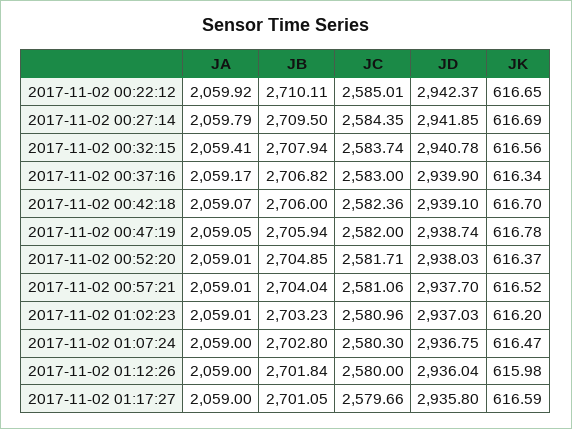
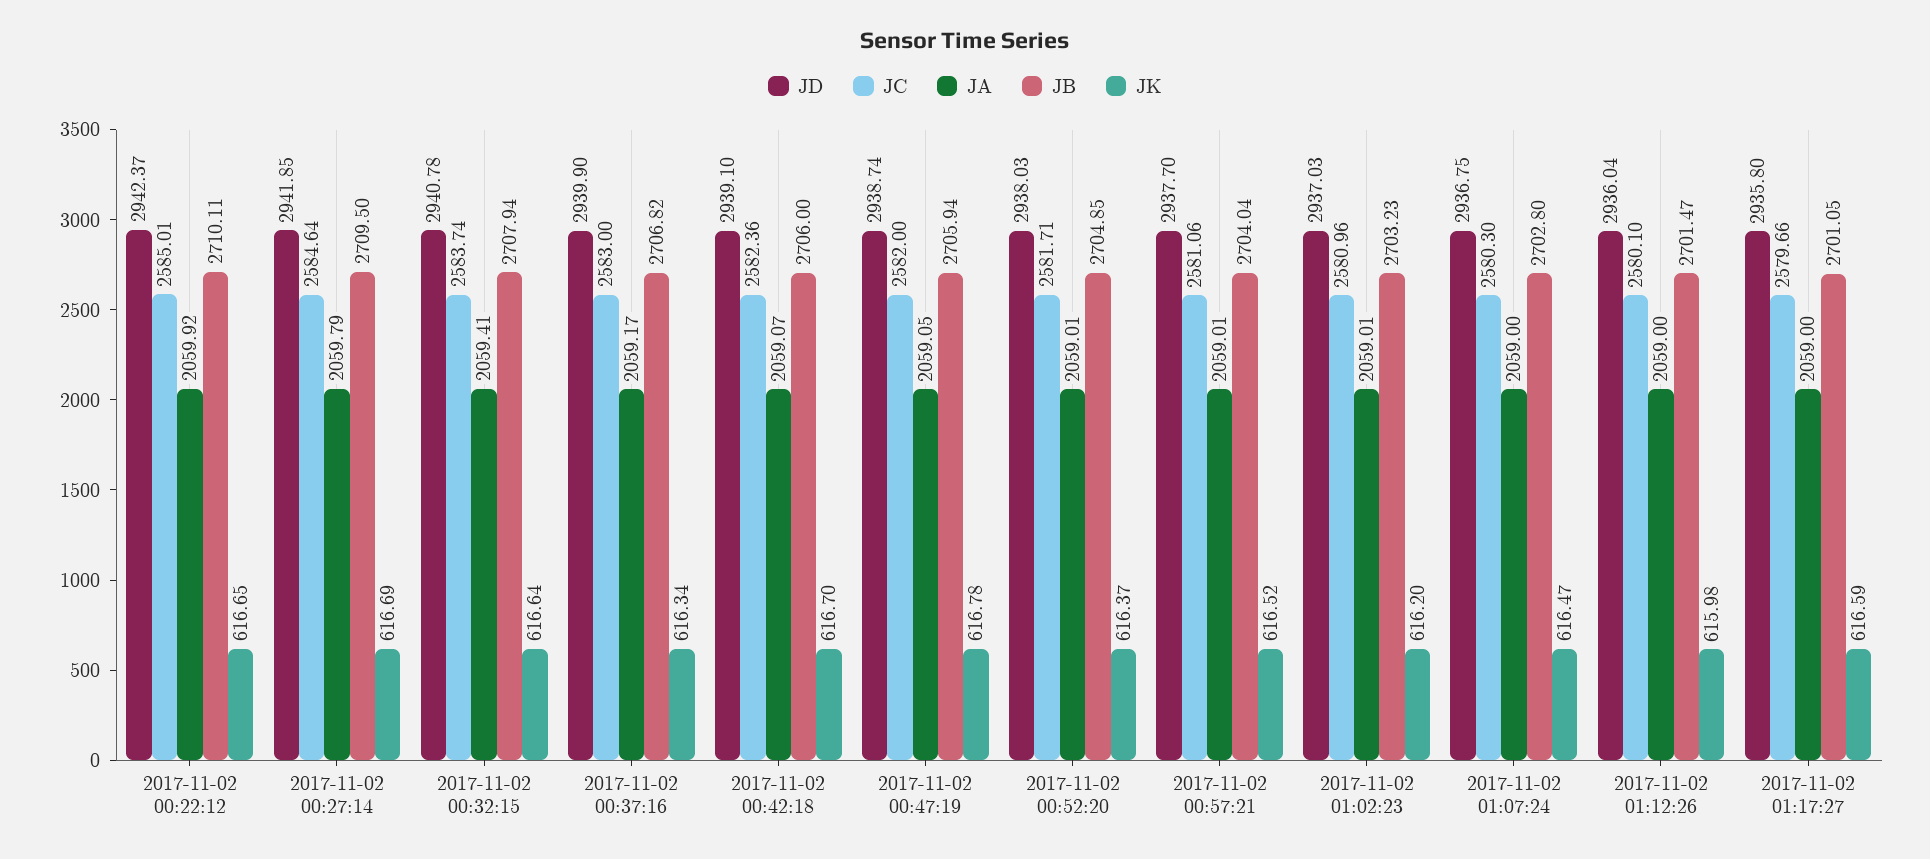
  {
    "JA": {
      "2017-11-02 00:22:12": 2059.92,
      "2017-11-02 00:27:14": 2059.79,
      "2017-11-02 00:32:15": 2059.41,
      "2017-11-02 00:37:16": 2059.17,
      "2017-11-02 00:42:18": 2059.07,
      "2017-11-02 00:47:19": 2059.05,
      "2017-11-02 00:52:20": 2059.01,
      "2017-11-02 00:57:21": 2059.01,
      "2017-11-02 01:02:23": 2059.01,
      "2017-11-02 01:07:24": 2059,
      "2017-11-02 01:12:26": 2059,
      "2017-11-02 01:17:27": 2059
    },
    "JB": {
      "2017-11-02 00:22:12": 2710.11,
      "2017-11-02 00:27:14": 2709.5,
      "2017-11-02 00:32:15": 2707.94,
      "2017-11-02 00:37:16": 2706.82,
      "2017-11-02 00:42:18": 2706,
      "2017-11-02 00:47:19": 2705.94,
      "2017-11-02 00:52:20": 2704.85,
      "2017-11-02 00:57:21": 2704.04,
      "2017-11-02 01:02:23": 2703.23,
      "2017-11-02 01:07:24": 2702.8,
-     "2017-11-02 01:12:26": 2701.84,
+     "2017-11-02 01:12:26": 2701.47,
      "2017-11-02 01:17:27": 2701.05
    },
    "JC": {
      "2017-11-02 00:22:12": 2585.01,
-     "2017-11-02 00:27:14": 2584.35,
+     "2017-11-02 00:27:14": 2584.64,
      "2017-11-02 00:32:15": 2583.74,
      "2017-11-02 00:37:16": 2583,
      "2017-11-02 00:42:18": 2582.36,
      "2017-11-02 00:47:19": 2582,
      "2017-11-02 00:52:20": 2581.71,
      "2017-11-02 00:57:21": 2581.06,
      "2017-11-02 01:02:23": 2580.96,
      "2017-11-02 01:07:24": 2580.3,
-     "2017-11-02 01:12:26": 2580,
+     "2017-11-02 01:12:26": 2580.1,
      "2017-11-02 01:17:27": 2579.66
    },
    "JD": {
      "2017-11-02 00:22:12": 2942.37,
      "2017-11-02 00:27:14": 2941.85,
      "2017-11-02 00:32:15": 2940.78,
      "2017-11-02 00:37:16": 2939.9,
      "2017-11-02 00:42:18": 2939.1,
      "2017-11-02 00:47:19": 2938.74,
      "2017-11-02 00:52:20": 2938.03,
      "2017-11-02 00:57:21": 2937.7,
      "2017-11-02 01:02:23": 2937.03,
      "2017-11-02 01:07:24": 2936.75,
      "2017-11-02 01:12:26": 2936.04,
      "2017-11-02 01:17:27": 2935.8
    },
    "JK": {
      "2017-11-02 00:22:12": 616.65,
      "2017-11-02 00:27:14": 616.69,
-     "2017-11-02 00:32:15": 616.56,
+     "2017-11-02 00:32:15": 616.64,
      "2017-11-02 00:37:16": 616.34,
      "2017-11-02 00:42:18": 616.7,
      "2017-11-02 00:47:19": 616.78,
      "2017-11-02 00:52:20": 616.37,
      "2017-11-02 00:57:21": 616.52,
      "2017-11-02 01:02:23": 616.2,
      "2017-11-02 01:07:24": 616.47,
      "2017-11-02 01:12:26": 615.98,
      "2017-11-02 01:17:27": 616.59
    }
  }

